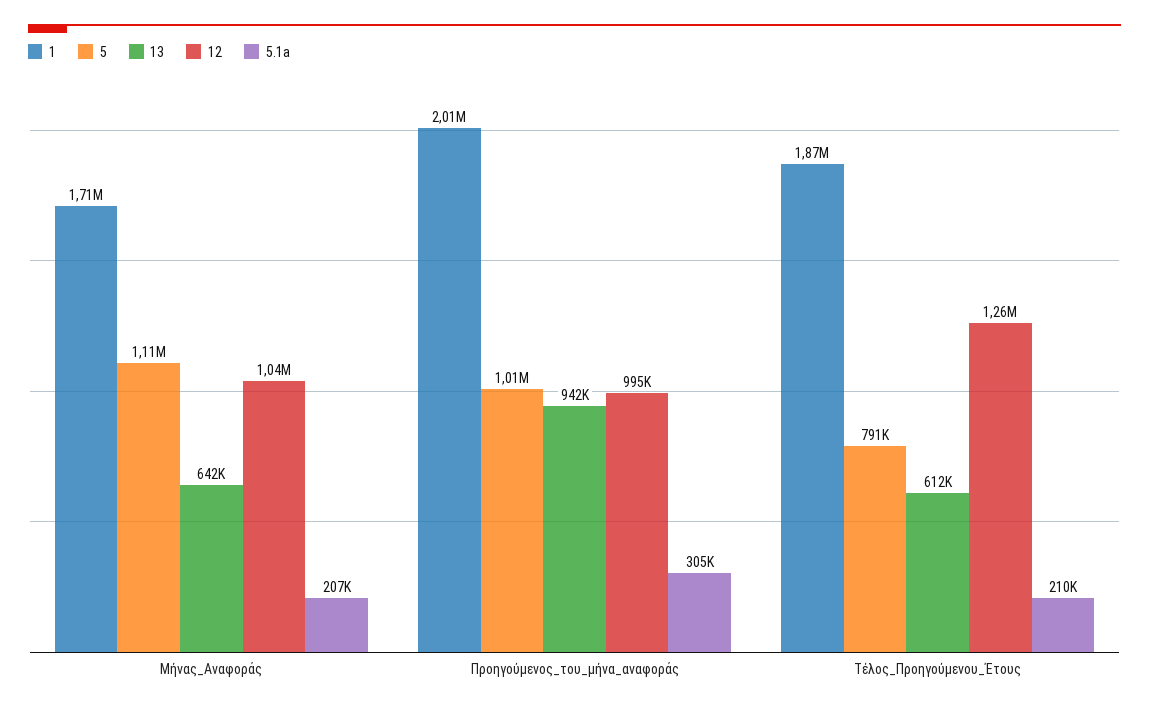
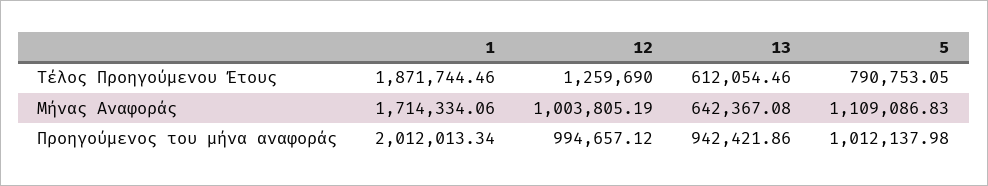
  {
    "1": {
      "Μήνας_Αναφοράς": 1714334.06,
      "Προηγούμενος_του_μήνα_αναφοράς": 2012013.34,
      "Τέλος_Προηγούμενου_Έτους": 1871744.46
    },
    "5": {
      "Μήνας_Αναφοράς": 1109086.83,
      "Προηγούμενος_του_μήνα_αναφοράς": 1012137.98,
      "Τέλος_Προηγούμενου_Έτους": 790753.05
    },
    "13": {
      "Μήνας_Αναφοράς": 642367.08,
      "Προηγούμενος_του_μήνα_αναφοράς": 942421.86,
      "Τέλος_Προηγούμενου_Έτους": 612054.46
    },
    "12": {
-     "Μήνας_Αναφοράς": 1040000,
+     "Μήνας_Αναφοράς": 1003805.19,
      "Προηγούμενος_του_μήνα_αναφοράς": 994657.12,
      "Τέλος_Προηγούμενου_Έτους": 1259690
-   },
+   }
-   "5.1a": {
-     "Μήνας_Αναφοράς": 207000,
-     "Προηγούμενος_του_μήνα_αναφοράς": 305000,
-     "Τέλος_Προηγούμενου_Έτους": 210000
-   }
  }

